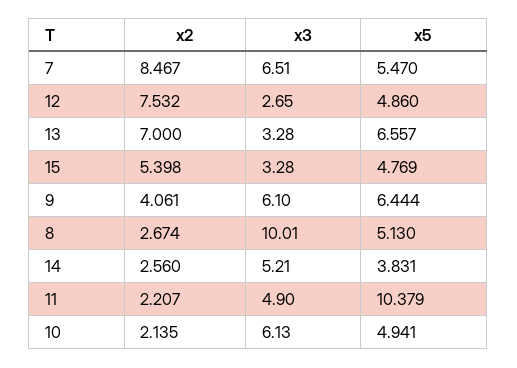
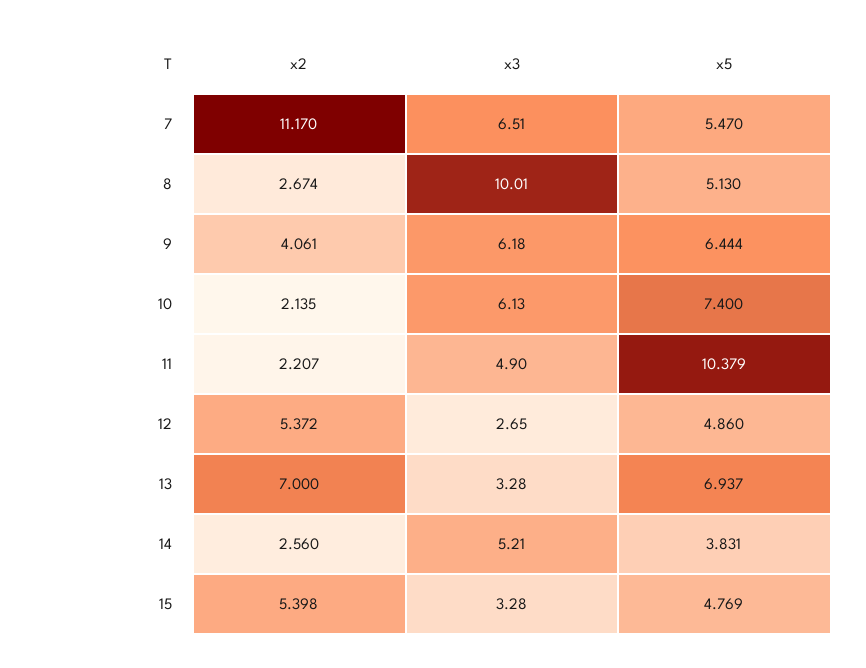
  {
    "x2": {
-     "7": 8.467,
+     "7": 11.17,
-     "12": 7.532,
+     "12": 5.372,
      "13": 7,
      "15": 5.398,
      "9": 4.061,
      "8": 2.674,
      "14": 2.56,
      "11": 2.207,
      "10": 2.135
    },
    "x3": {
      "7": 6.51,
      "12": 2.65,
      "13": 3.28,
      "15": 3.28,
-     "9": 6.1,
+     "9": 6.18,
      "8": 10.01,
      "14": 5.21,
      "11": 4.9,
      "10": 6.13
    },
    "x5": {
      "7": 5.47,
      "12": 4.86,
-     "13": 6.557,
+     "13": 6.937,
      "15": 4.769,
      "9": 6.444,
      "8": 5.13,
      "14": 3.831,
      "11": 10.379,
-     "10": 4.941
+     "10": 7.4
    }
  }

